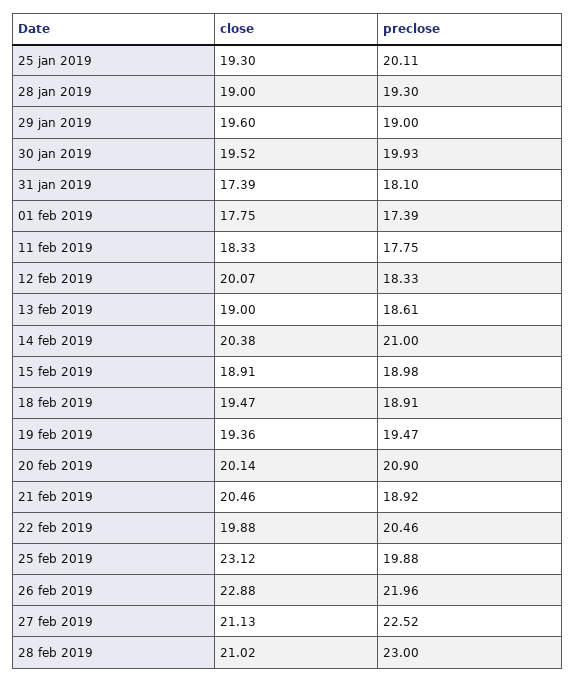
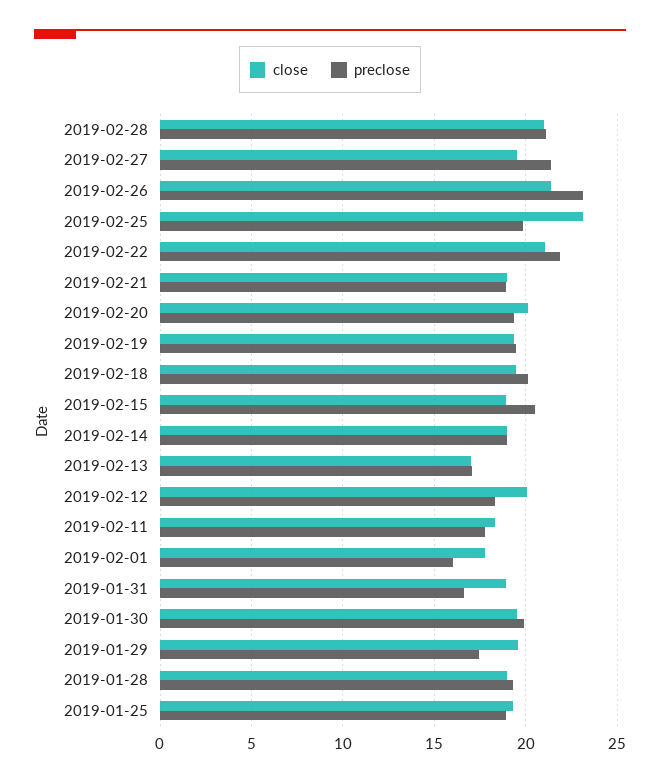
  {
    "close": {
      "25 jan 2019": 19.3,
      "28 jan 2019": 19,
      "29 jan 2019": 19.6,
      "30 jan 2019": 19.52,
-     "31 jan 2019": 17.39,
+     "31 jan 2019": 19,
      "01 feb 2019": 17.75,
      "11 feb 2019": 18.33,
      "12 feb 2019": 20.07,
-     "13 feb 2019": 19,
+     "13 feb 2019": 17,
-     "14 feb 2019": 20.38,
+     "14 feb 2019": 19,
      "15 feb 2019": 18.91,
      "18 feb 2019": 19.47,
      "19 feb 2019": 19.36,
      "20 feb 2019": 20.14,
-     "21 feb 2019": 20.46,
+     "21 feb 2019": 19,
-     "22 feb 2019": 19.88,
+     "22 feb 2019": 21,
      "25 feb 2019": 23.12,
-     "26 feb 2019": 22.88,
+     "26 feb 2019": 21.5,
-     "27 feb 2019": 21.13,
+     "27 feb 2019": 19.5,
      "28 feb 2019": 21.02
    },
    "preclose": {
-     "25 jan 2019": 20.11,
+     "25 jan 2019": 19,
      "28 jan 2019": 19.3,
-     "29 jan 2019": 19,
+     "29 jan 2019": 17.5,
      "30 jan 2019": 19.93,
-     "31 jan 2019": 18.1,
+     "31 jan 2019": 16.5,
-     "01 feb 2019": 17.39,
+     "01 feb 2019": 16,
      "11 feb 2019": 17.75,
      "12 feb 2019": 18.33,
-     "13 feb 2019": 18.61,
+     "13 feb 2019": 17,
-     "14 feb 2019": 21,
+     "14 feb 2019": 19,
-     "15 feb 2019": 18.98,
+     "15 feb 2019": 20.5,
-     "18 feb 2019": 18.91,
+     "18 feb 2019": 20,
      "19 feb 2019": 19.47,
-     "20 feb 2019": 20.9,
+     "20 feb 2019": 19.5,
      "21 feb 2019": 18.92,
-     "22 feb 2019": 20.46,
+     "22 feb 2019": 22,
      "25 feb 2019": 19.88,
-     "26 feb 2019": 21.96,
+     "26 feb 2019": 23,
-     "27 feb 2019": 22.52,
+     "27 feb 2019": 21.5,
-     "28 feb 2019": 23
+     "28 feb 2019": 21
    }
  }

